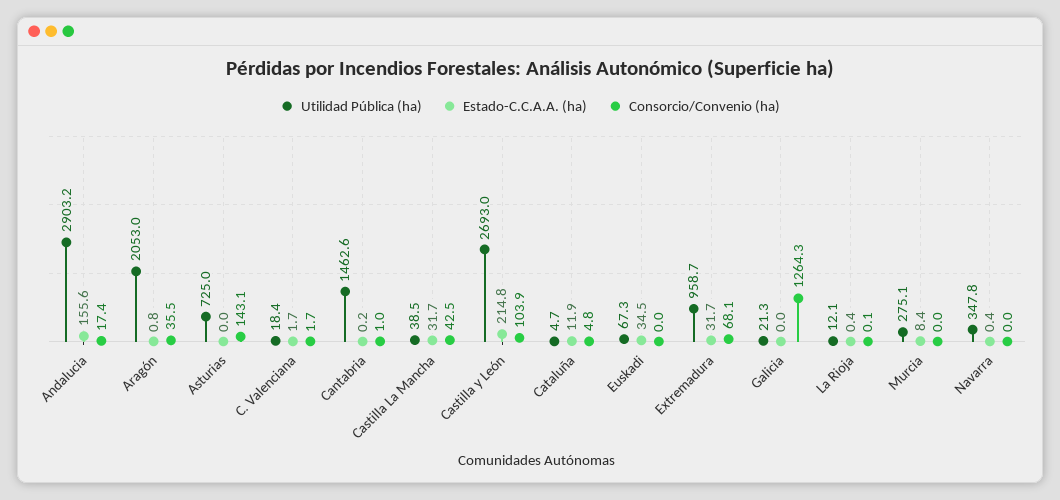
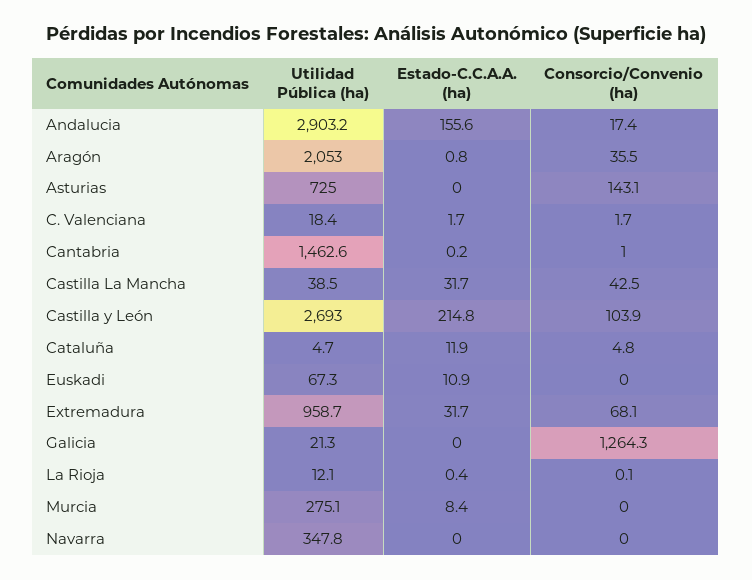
  {
    "Utilidad Pública (ha)": {
      "Andalucia": 2903.2,
      "Aragón": 2053,
      "Asturias": 725,
      "C. Valenciana": 18.4,
      "Cantabria": 1462.6,
      "Castilla La Mancha": 38.5,
      "Castilla y León": 2693,
      "Cataluña": 4.7,
      "Euskadi": 67.3,
      "Extremadura": 958.7,
      "Galicia": 21.3,
      "La Rioja": 12.1,
      "Murcia": 275.1,
      "Navarra": 347.8
    },
    "Estado-C.C.A.A. (ha)": {
      "Andalucia": 155.6,
      "Aragón": 0.8,
      "Asturias": 0,
      "C. Valenciana": 1.7,
      "Cantabria": 0.2,
      "Castilla La Mancha": 31.7,
      "Castilla y León": 214.8,
      "Cataluña": 11.9,
-     "Euskadi": 34.5,
+     "Euskadi": 10.9,
      "Extremadura": 31.7,
      "Galicia": 0,
      "La Rioja": 0.4,
      "Murcia": 8.4,
-     "Navarra": 0.4
+     "Navarra": 0
    },
    "Consorcio/Convenio (ha)": {
      "Andalucia": 17.4,
      "Aragón": 35.5,
      "Asturias": 143.1,
      "C. Valenciana": 1.7,
      "Cantabria": 1,
      "Castilla La Mancha": 42.5,
      "Castilla y León": 103.9,
      "Cataluña": 4.8,
      "Euskadi": 0,
      "Extremadura": 68.1,
      "Galicia": 1264.3,
      "La Rioja": 0.1,
      "Murcia": 0,
      "Navarra": 0
    }
  }

